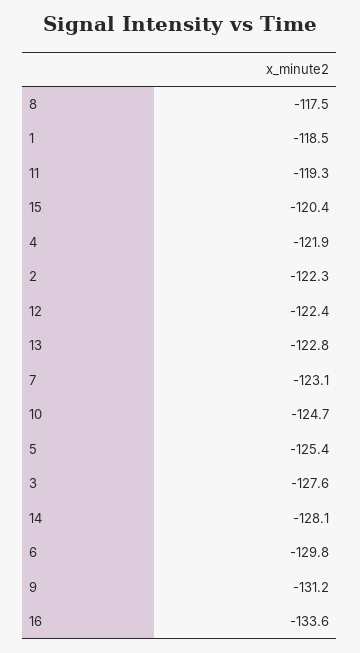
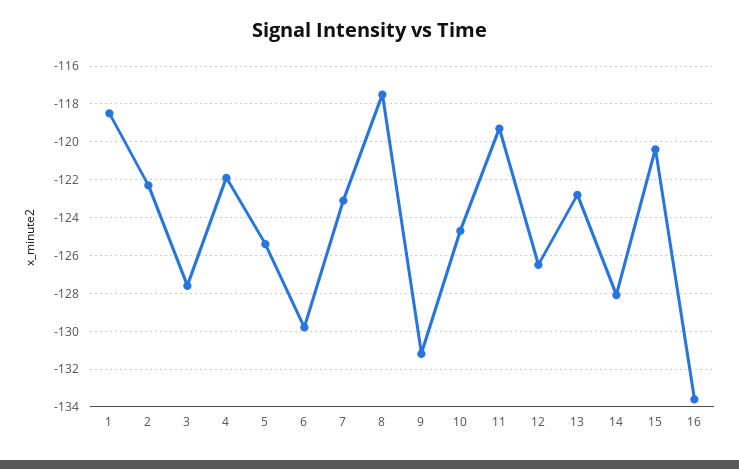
  {
    "8": -117.5,
    "1": -118.5,
    "11": -119.3,
    "15": -120.4,
    "4": -121.9,
    "2": -122.3,
-   "12": -122.4,
+   "12": -126.5,
    "13": -122.8,
    "7": -123.1,
    "10": -124.7,
    "5": -125.4,
    "3": -127.6,
    "14": -128.1,
    "6": -129.8,
    "9": -131.2,
    "16": -133.6
  }

